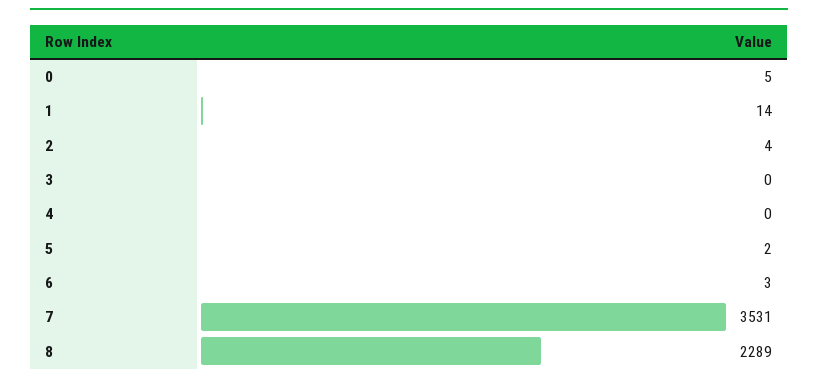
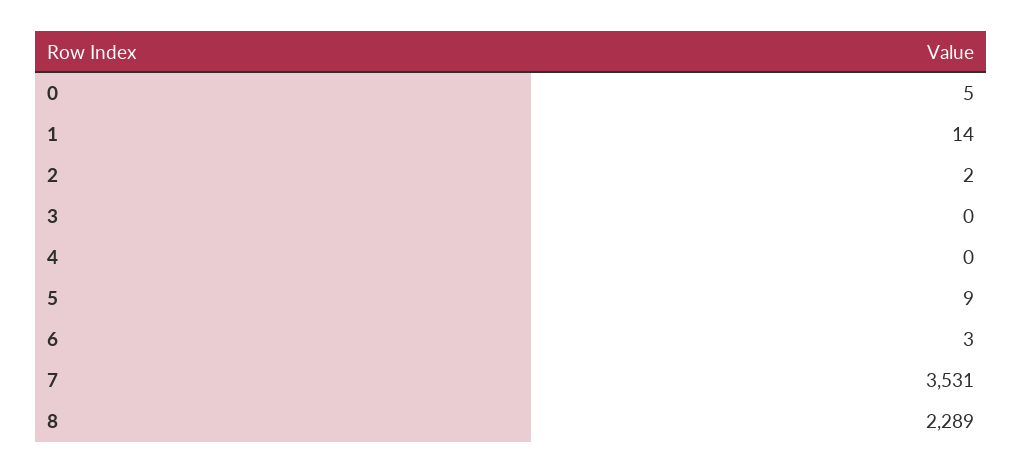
  {
    "0": 5,
    "1": 14,
-   "2": 4,
+   "2": 2,
    "3": 0,
    "4": 0,
-   "5": 2,
+   "5": 9,
    "6": 3,
    "7": 3531,
    "8": 2289
  }

